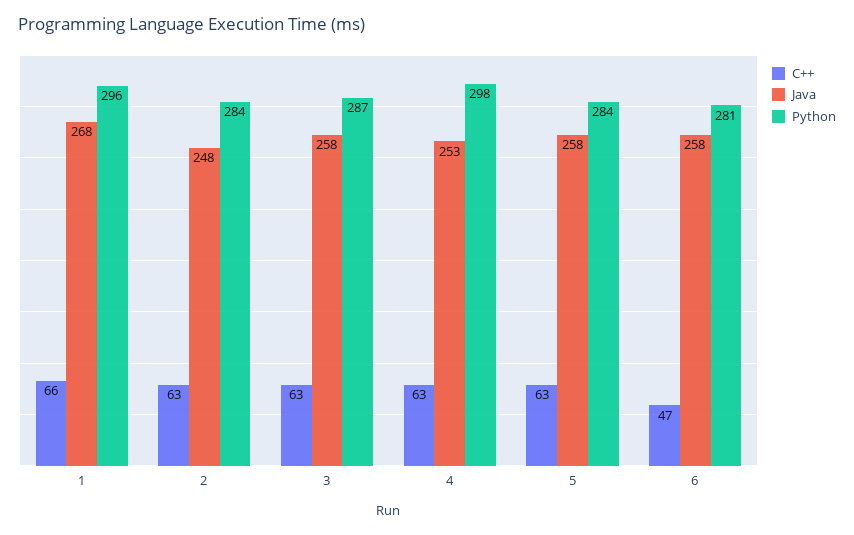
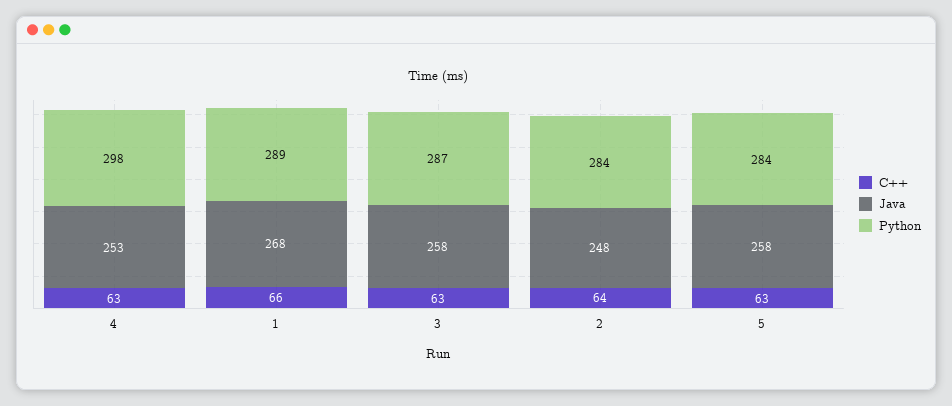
  {
    "C++": {
      "1": 66,
-     "2": 63,
+     "2": 64,
      "3": 63,
      "4": 63,
-     "5": 63,
+     "5": 63
-     "6": 47
    },
    "Java": {
      "1": 268,
      "2": 248,
      "3": 258,
      "4": 253,
-     "5": 258,
+     "5": 258
-     "6": 258
    },
    "Python": {
-     "1": 296,
+     "1": 289,
      "2": 284,
      "3": 287,
      "4": 298,
-     "5": 284,
+     "5": 284
-     "6": 281
    }
  }

